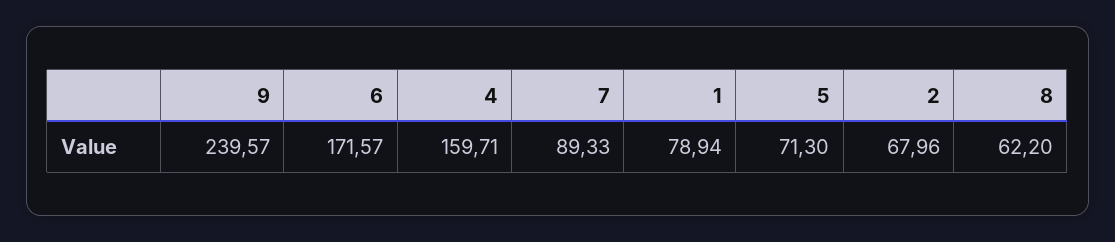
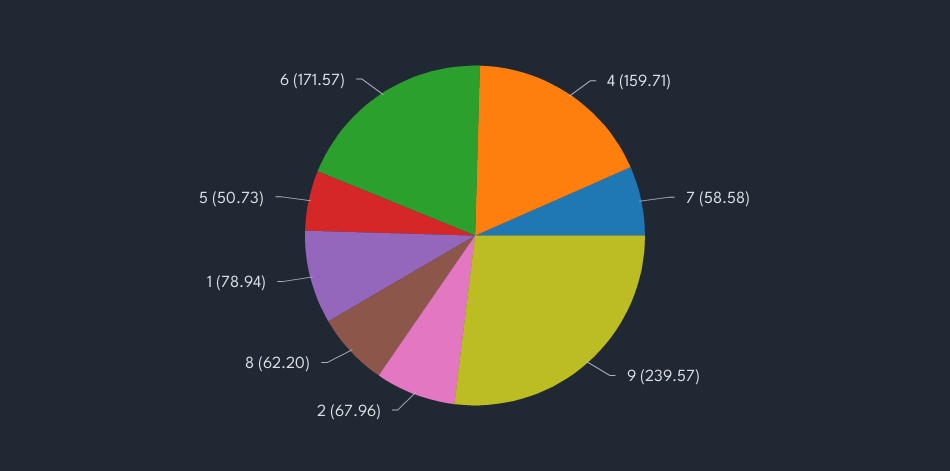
  {
    "9": 239.57,
    "6": 171.57,
    "4": 159.71,
-   "7": 89.33,
+   "7": 58.58,
    "1": 78.94,
-   "5": 71.3,
+   "5": 50.73,
    "2": 67.96,
    "8": 62.2
  }

